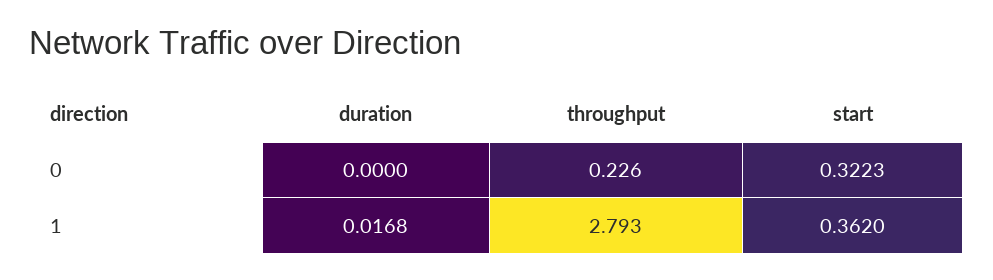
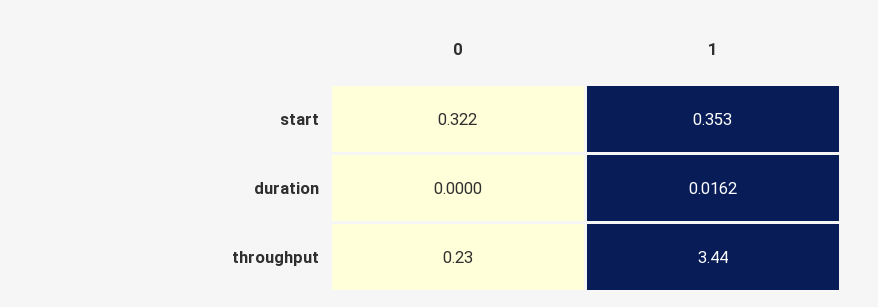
  {
    "duration": {
      "0": 0,
-     "1": 0.0168
+     "1": 0.0162
    },
    "throughput": {
      "0": 0.226,
-     "1": 2.793
+     "1": 3.44
    },
    "start": {
      "0": 0.3223,
-     "1": 0.362
+     "1": 0.353
    }
  }

